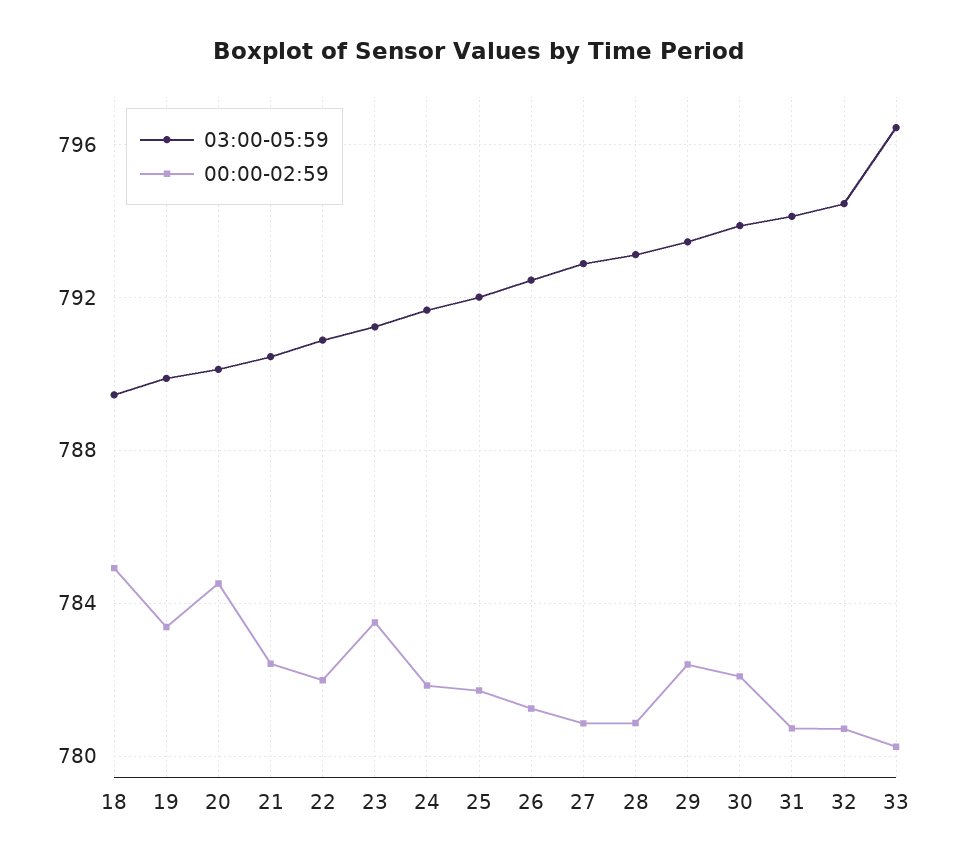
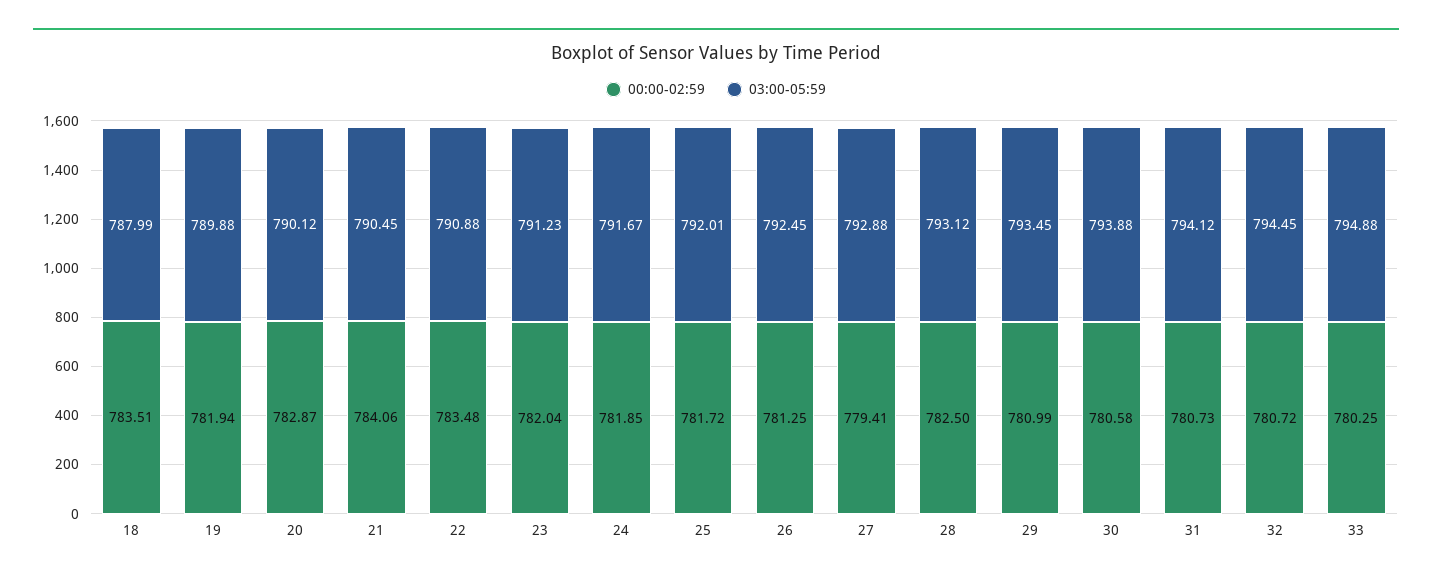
  {
    "03:00-05:59": {
-     "18": 789.5,
+     "18": 787.99,
      "19": 789.88,
      "20": 790.12,
      "21": 790.45,
      "22": 790.88,
      "23": 791.23,
      "24": 791.67,
      "25": 792.01,
      "26": 792.45,
      "27": 792.88,
      "28": 793.12,
      "29": 793.45,
      "30": 793.88,
      "31": 794.12,
      "32": 794.45,
-     "33": 796.5
+     "33": 794.88
    },
    "00:00-02:59": {
-     "18": 785,
+     "18": 783.51,
-     "19": 783.5,
+     "19": 781.94,
-     "20": 784.5,
+     "20": 782.87,
-     "21": 782.5,
+     "21": 784.06,
-     "22": 782,
+     "22": 783.48,
-     "23": 783.5,
+     "23": 782.04,
      "24": 781.85,
      "25": 781.72,
      "26": 781.25,
-     "27": 781,
+     "27": 779.41,
-     "28": 781,
+     "28": 782.5,
-     "29": 782.5,
+     "29": 780.99,
-     "30": 782,
+     "30": 780.58,
      "31": 780.73,
      "32": 780.72,
      "33": 780.25
    }
  }

